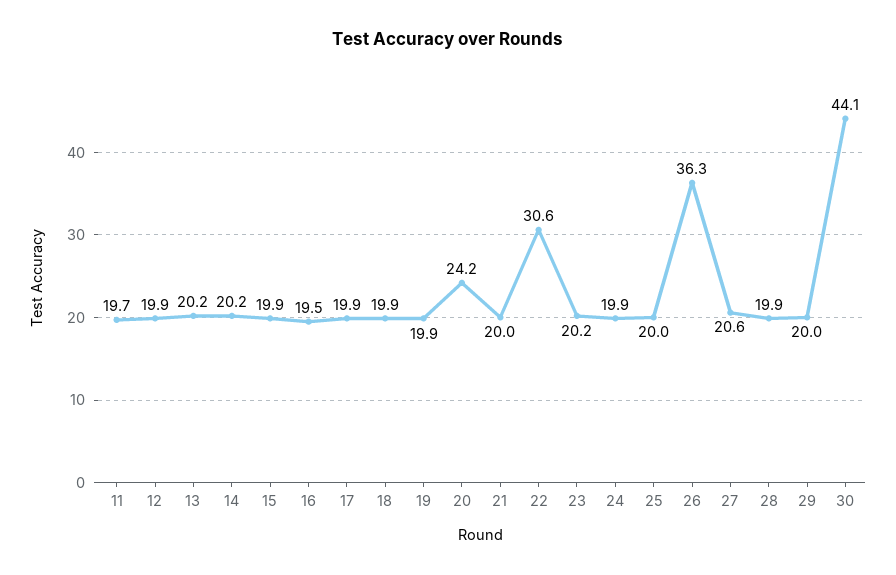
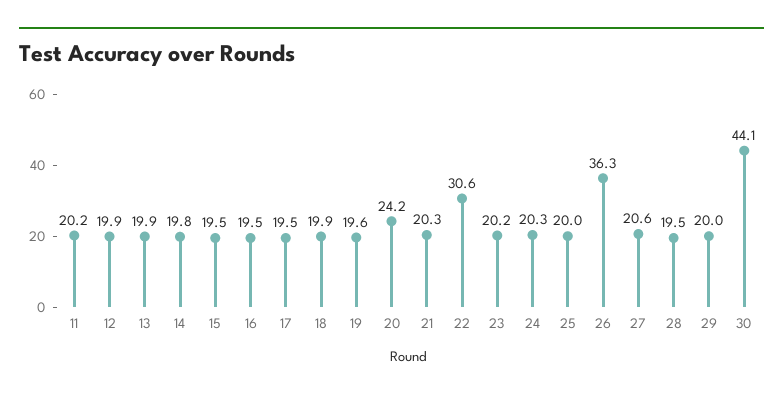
  {
-   "11": 19.7,
+   "11": 20.2,
    "12": 19.9,
-   "13": 20.2,
+   "13": 19.9,
-   "14": 20.2,
+   "14": 19.8,
-   "15": 19.9,
+   "15": 19.5,
    "16": 19.5,
-   "17": 19.9,
+   "17": 19.5,
    "18": 19.9,
-   "19": 19.9,
+   "19": 19.6,
    "20": 24.2,
-   "21": 20,
+   "21": 20.3,
    "22": 30.6,
    "23": 20.2,
-   "24": 19.9,
+   "24": 20.3,
    "25": 20,
    "26": 36.3,
    "27": 20.6,
-   "28": 19.9,
+   "28": 19.5,
    "29": 20,
    "30": 44.1
  }

